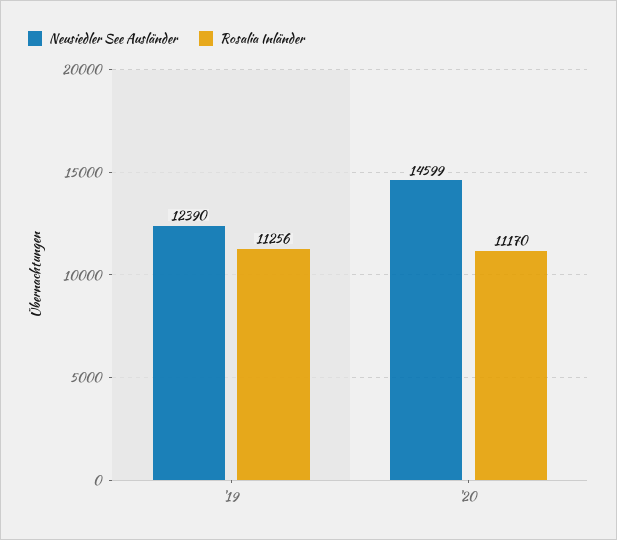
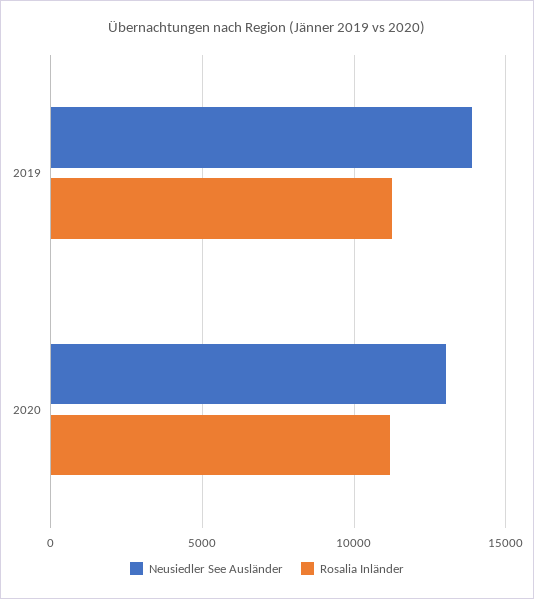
  {
    "Neusiedler See Ausländer": {
-     "'19": 12390,
+     "'19": 14000,
-     "'20": 14599
+     "'20": 13000
    },
    "Rosalia Inländer": {
      "'19": 11256,
      "'20": 11170
    }
  }

